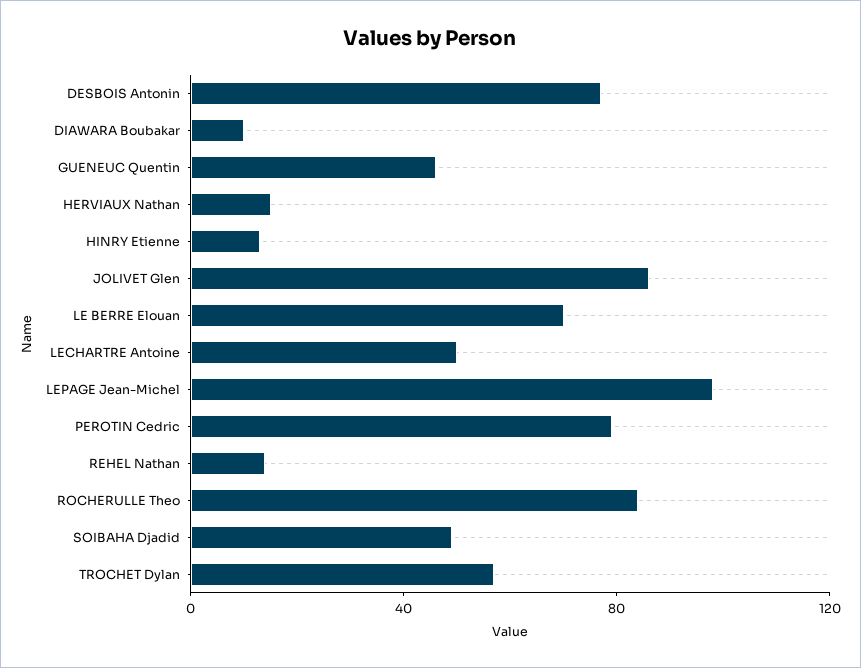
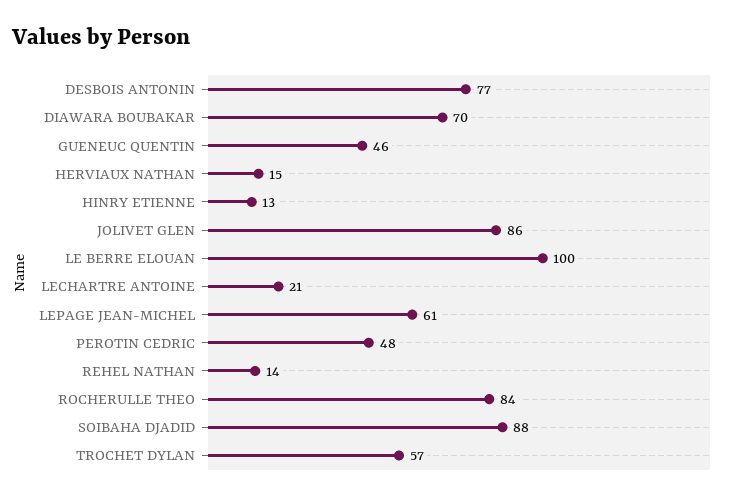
  {
    "DESBOIS Antonin": 77,
-   "DIAWARA Boubakar": 10,
+   "DIAWARA Boubakar": 70,
    "GUENEUC Quentin": 46,
    "HERVIAUX Nathan": 15,
    "HINRY Etienne": 13,
    "JOLIVET Glen": 86,
-   "LE BERRE Elouan": 70,
+   "LE BERRE Elouan": 100,
-   "LECHARTRE Antoine": 50,
+   "LECHARTRE Antoine": 21,
-   "LEPAGE Jean-Michel": 100,
+   "LEPAGE Jean-Michel": 61,
-   "PEROTIN Cedric": 80,
+   "PEROTIN Cedric": 48,
    "REHEL Nathan": 14,
    "ROCHERULLE Theo": 84,
-   "SOIBAHA Djadid": 50,
+   "SOIBAHA Djadid": 88,
    "TROCHET Dylan": 57
  }

